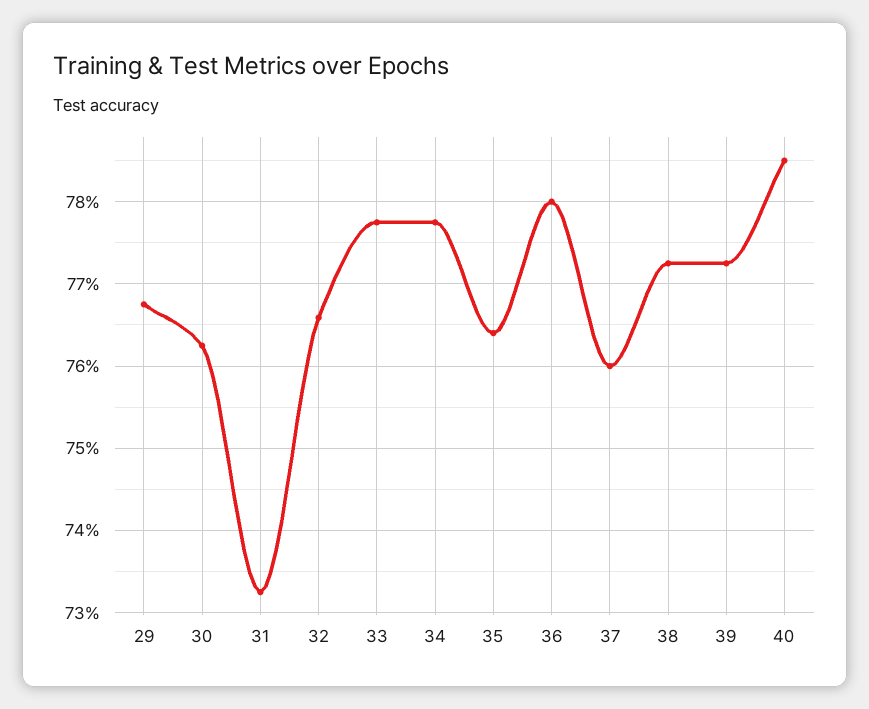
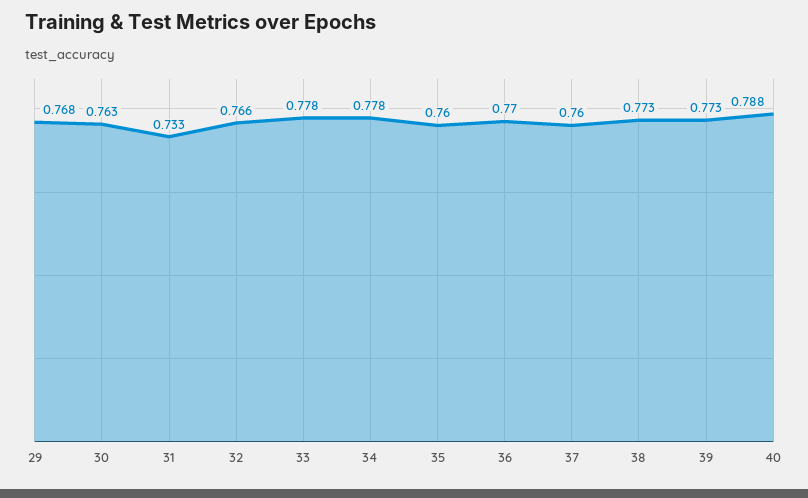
  {
    "29": 0.768,
    "30": 0.763,
    "31": 0.733,
    "32": 0.766,
    "33": 0.778,
    "34": 0.778,
-   "35": 0.764,
+   "35": 0.76,
-   "36": 0.78,
+   "36": 0.77,
    "37": 0.76,
    "38": 0.773,
    "39": 0.773,
-   "40": 0.785
+   "40": 0.788
  }

